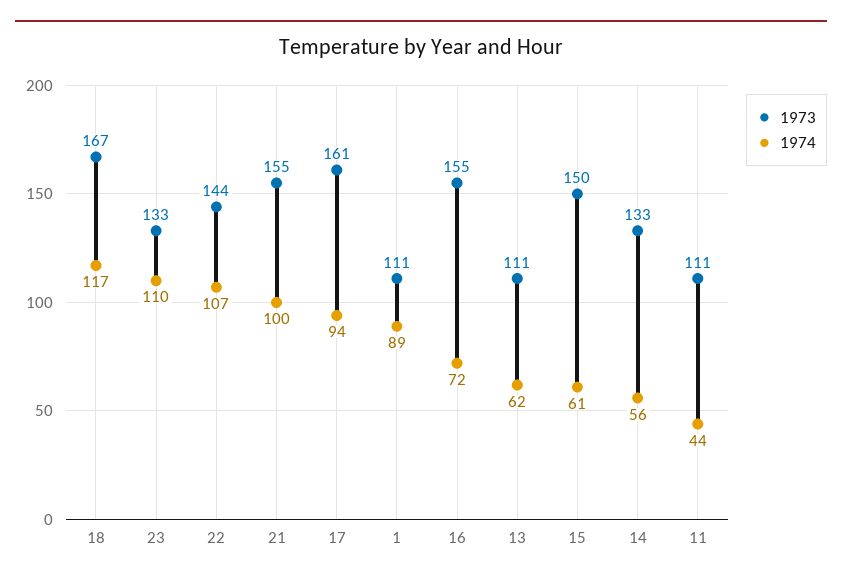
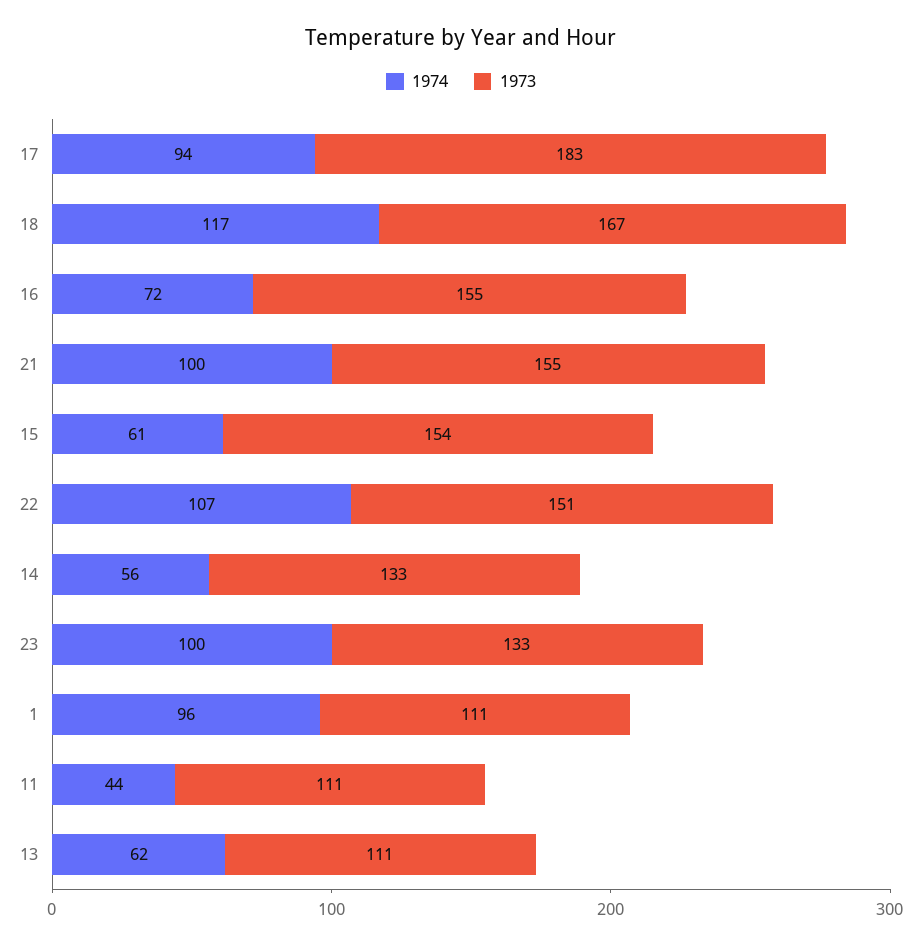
  {
    "1973": {
      "18": 167,
      "23": 133,
-     "22": 144,
+     "22": 151,
      "21": 155,
-     "17": 161,
+     "17": 183,
      "1": 111,
      "16": 155,
      "13": 111,
-     "15": 150,
+     "15": 154,
      "14": 133,
      "11": 111
    },
    "1974": {
      "18": 117,
-     "23": 110,
+     "23": 100,
      "22": 107,
      "21": 100,
      "17": 94,
-     "1": 89,
+     "1": 96,
      "16": 72,
      "13": 62,
      "15": 61,
      "14": 56,
      "11": 44
    }
  }

